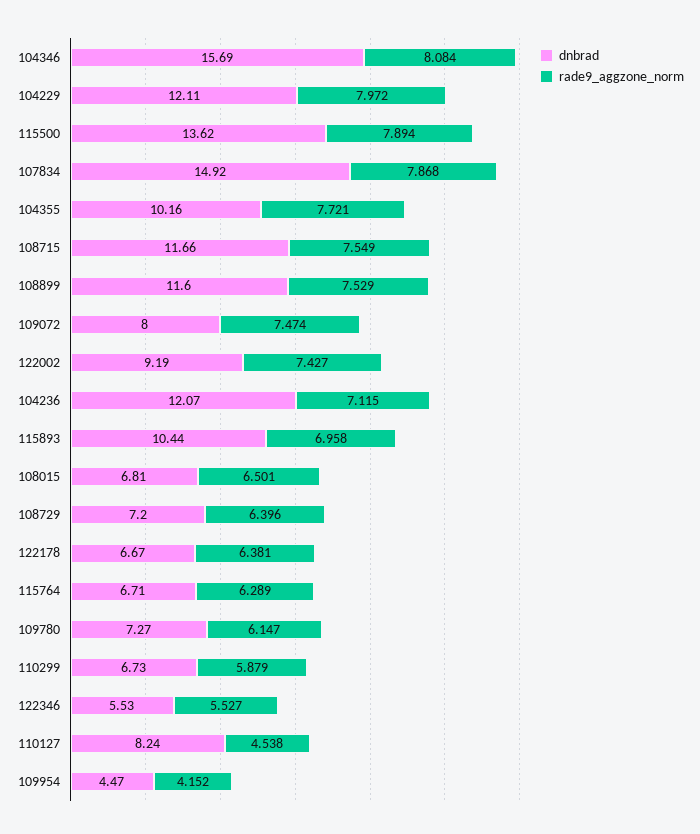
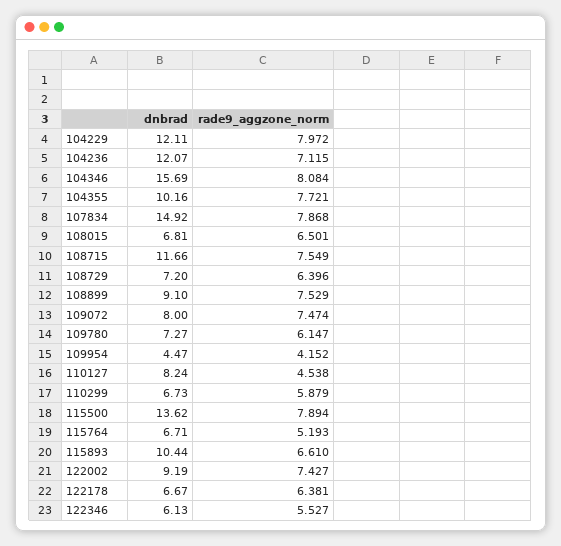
  {
    "dnbrad": {
      "104346": 15.69,
      "104229": 12.11,
      "115500": 13.62,
      "107834": 14.92,
      "104355": 10.16,
      "108715": 11.66,
-     "108899": 11.6,
+     "108899": 9.1,
      "109072": 8,
      "122002": 9.19,
      "104236": 12.07,
      "115893": 10.44,
      "108015": 6.81,
      "108729": 7.2,
      "122178": 6.67,
      "115764": 6.71,
      "109780": 7.27,
      "110299": 6.73,
-     "122346": 5.53,
+     "122346": 6.13,
      "110127": 8.24,
      "109954": 4.47
    },
    "rade9_aggzone_norm": {
      "104346": 8.084,
      "104229": 7.972,
      "115500": 7.894,
      "107834": 7.868,
      "104355": 7.721,
      "108715": 7.549,
      "108899": 7.529,
      "109072": 7.474,
      "122002": 7.427,
      "104236": 7.115,
-     "115893": 6.958,
+     "115893": 6.61,
      "108015": 6.501,
      "108729": 6.396,
      "122178": 6.381,
-     "115764": 6.289,
+     "115764": 5.193,
      "109780": 6.147,
      "110299": 5.879,
      "122346": 5.527,
      "110127": 4.538,
      "109954": 4.152
    }
  }

